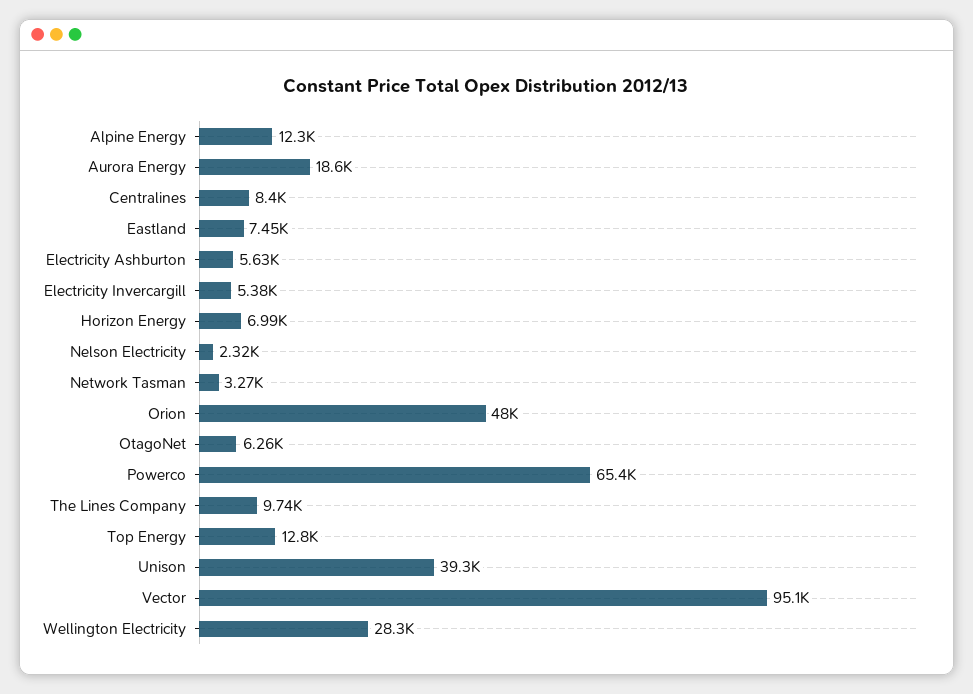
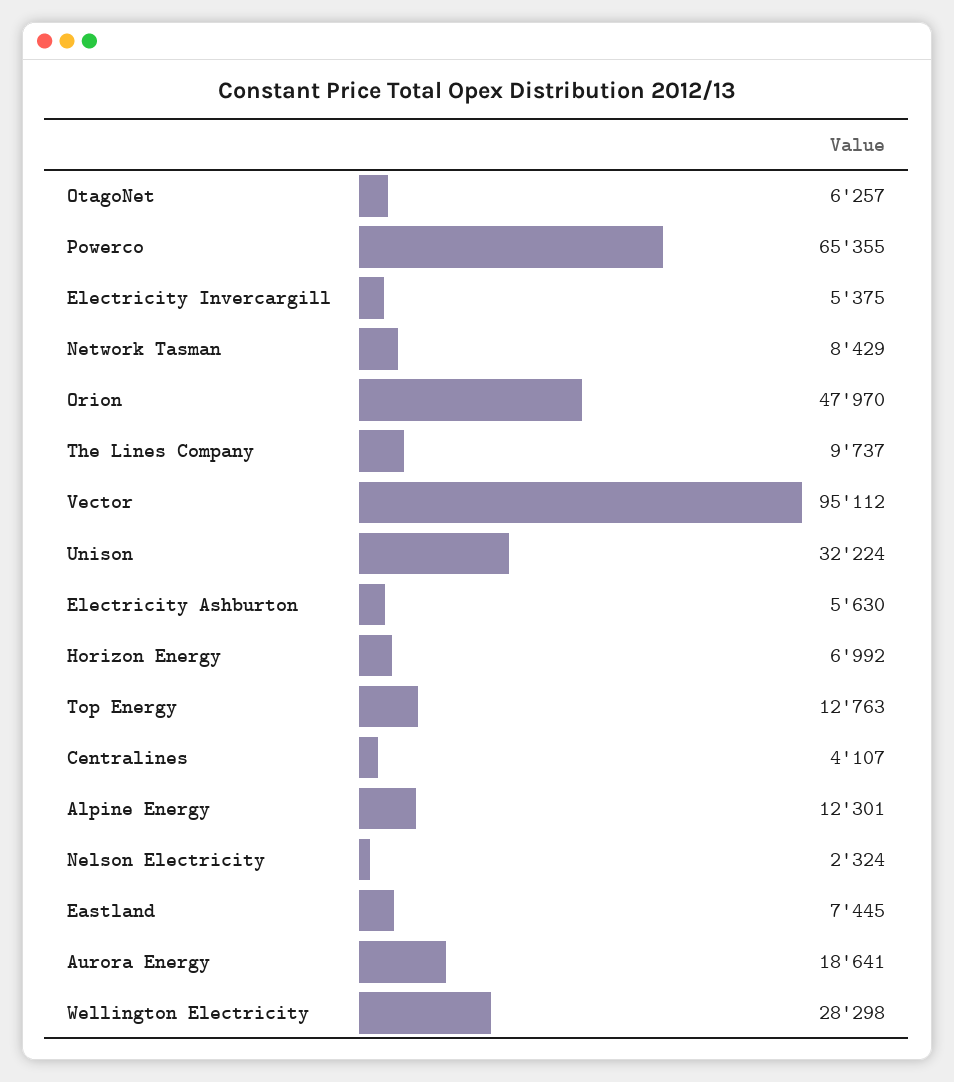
  {
    "Alpine Energy": 12301,
    "Aurora Energy": 18641,
-   "Centralines": 8400,
+   "Centralines": 4107,
    "Eastland": 7445,
    "Electricity Ashburton": 5630,
    "Electricity Invercargill": 5375,
    "Horizon Energy": 6992,
    "Nelson Electricity": 2324,
-   "Network Tasman": 3270,
+   "Network Tasman": 8429,
    "Orion": 47970,
    "OtagoNet": 6257,
    "Powerco": 65355,
    "The Lines Company": 9737,
    "Top Energy": 12763,
-   "Unison": 39300,
+   "Unison": 32224,
    "Vector": 95112,
    "Wellington Electricity": 28298
  }

